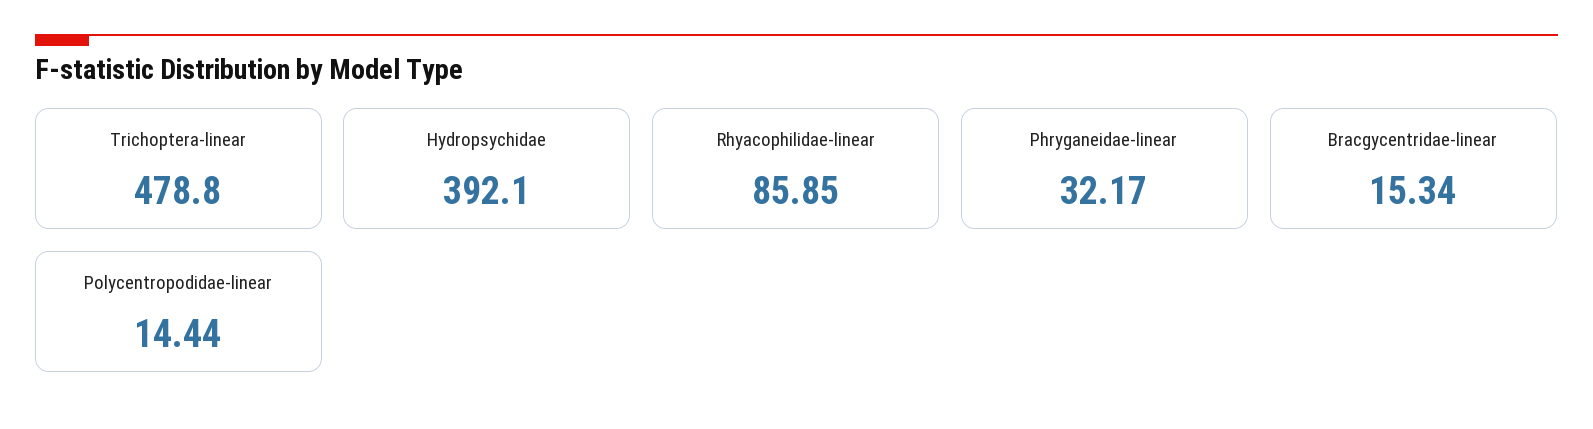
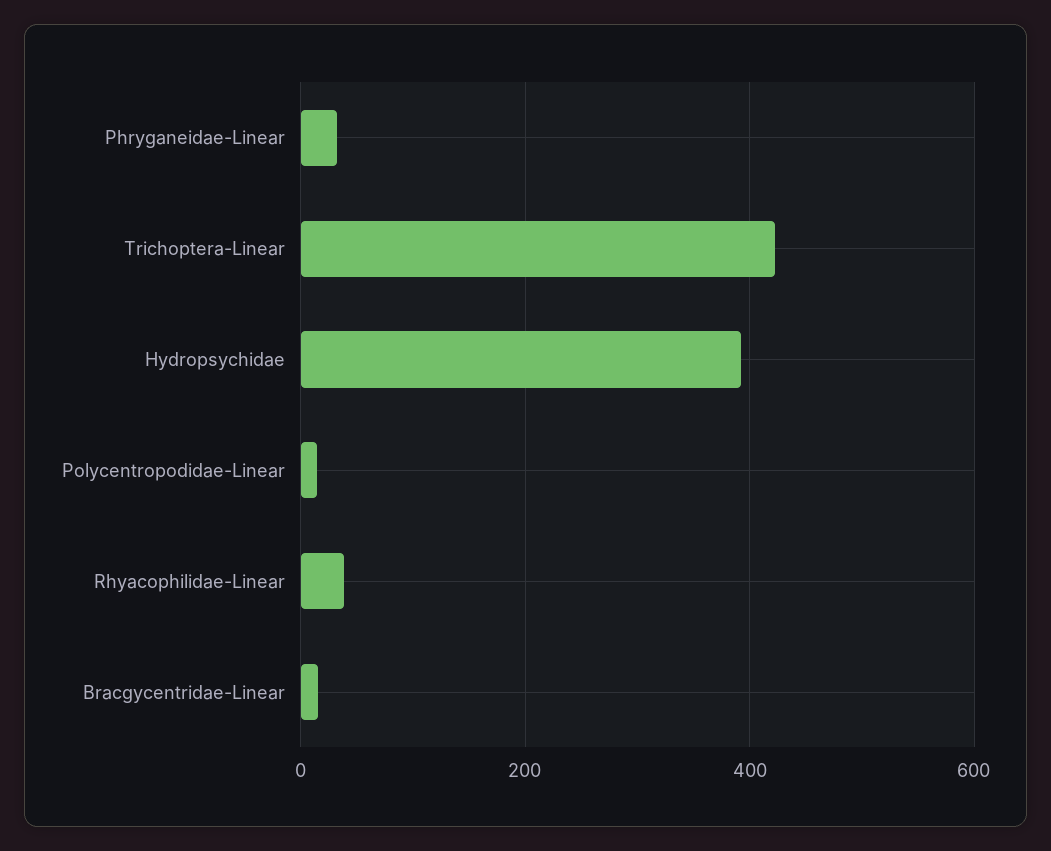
  {
-   "Trichoptera-linear": 478.8,
+   "Trichoptera-linear": 420,
    "Hydropsychidae": 392.1,
-   "Rhyacophilidae-linear": 85.85,
+   "Rhyacophilidae-linear": 40,
    "Phryganeidae-linear": 32.17,
    "Bracgycentridae-linear": 15.34,
    "Polycentropodidae-linear": 14.44
  }

